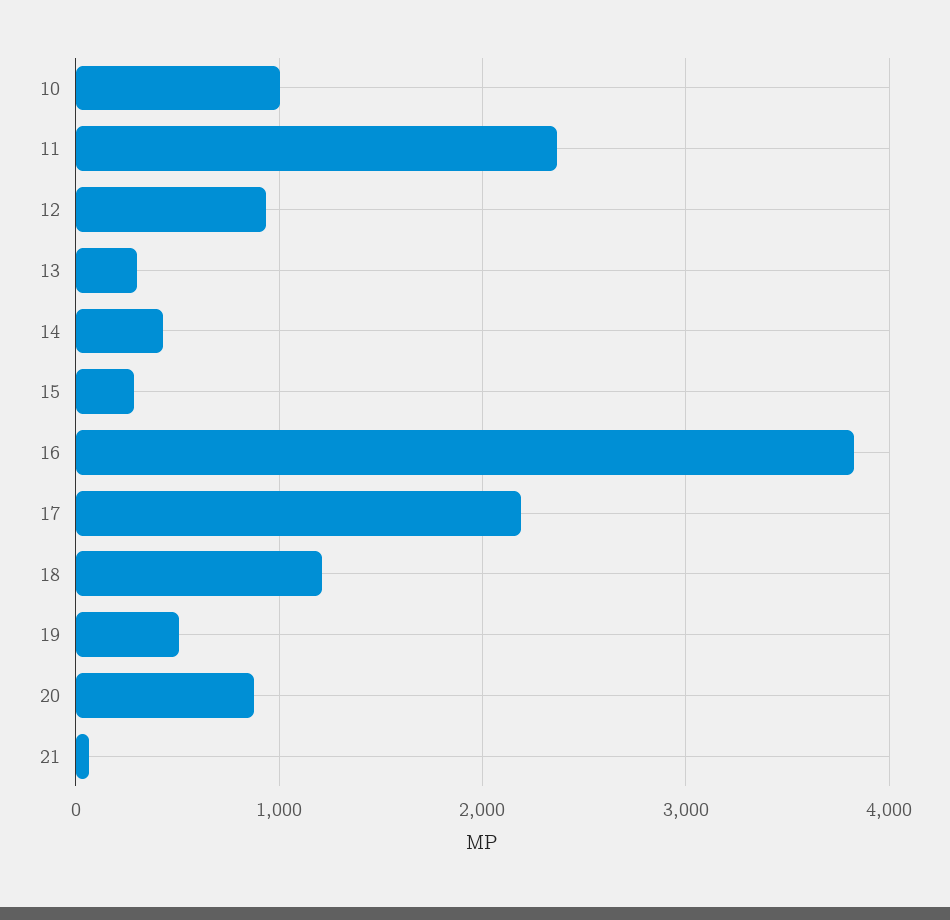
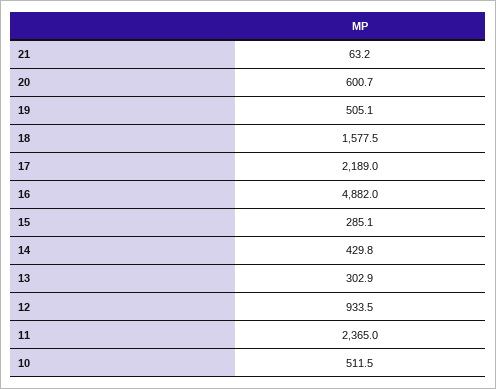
  {
-   "10": 1000,
+   "10": 511.5,
    "11": 2365,
    "12": 933.5,
    "13": 302.9,
    "14": 429.8,
    "15": 285.1,
-   "16": 3800,
+   "16": 4882,
    "17": 2189,
-   "18": 1200,
+   "18": 1577.5,
    "19": 505.1,
-   "20": 900,
+   "20": 600.7,
    "21": 63.2
  }

